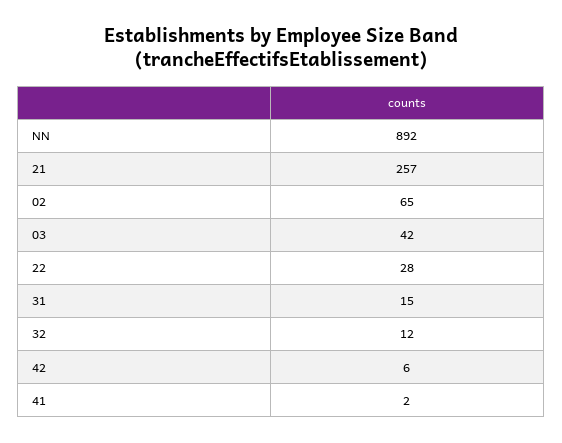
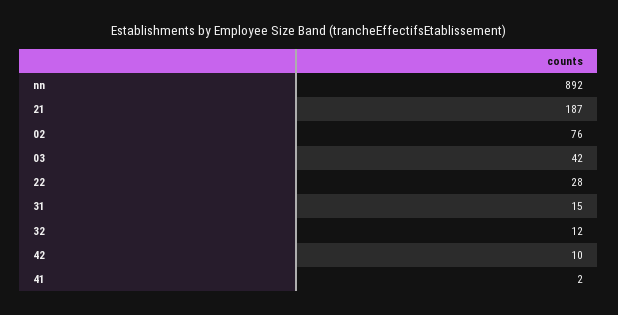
  {
    "NN": 892,
-   "21": 257,
+   "21": 187,
-   "02": 65,
+   "02": 76,
    "03": 42,
    "22": 28,
    "31": 15,
    "32": 12,
-   "42": 6,
+   "42": 10,
    "41": 2
  }

